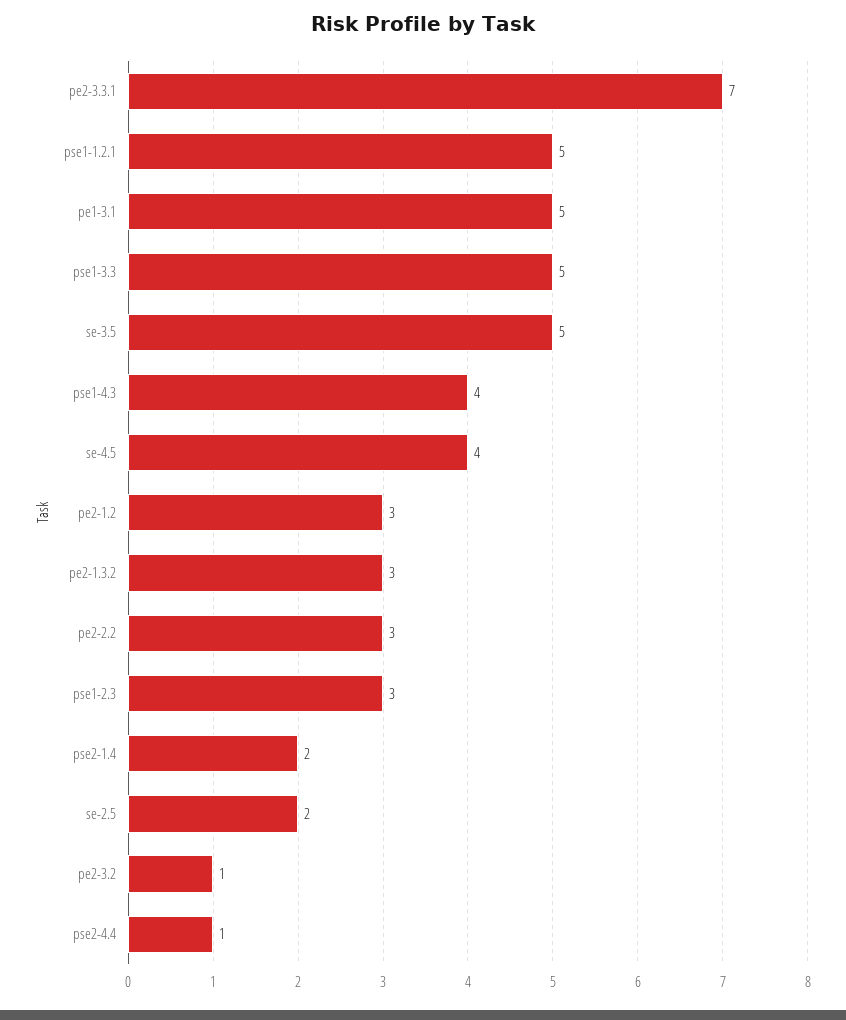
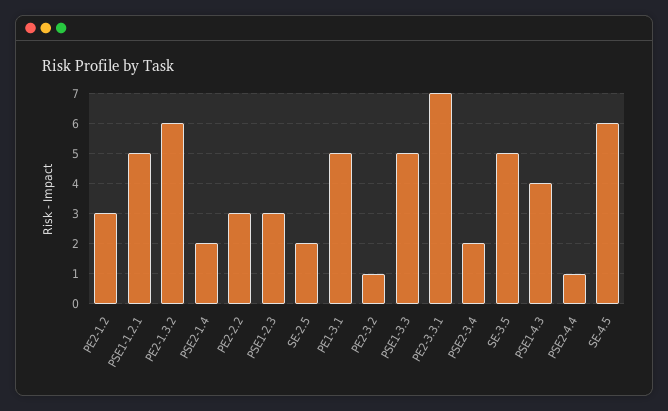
  {
    "pe2-3.3.1": 7,
    "pse1-1.2.1": 5,
    "pe1-3.1": 5,
    "pse1-3.3": 5,
    "se-3.5": 5,
    "pse1-4.3": 4,
-   "se-4.5": 4,
+   "se-4.5": 6,
    "pe2-1.2": 3,
-   "pe2-1.3.2": 3,
+   "pe2-1.3.2": 6,
    "pe2-2.2": 3,
    "pse1-2.3": 3,
    "pse2-1.4": 2,
    "se-2.5": 2,
    "pe2-3.2": 1,
-   "pse2-4.4": 1
+   "pse2-4.4": 1,
+   "PSE2-3.4": 2
  }

